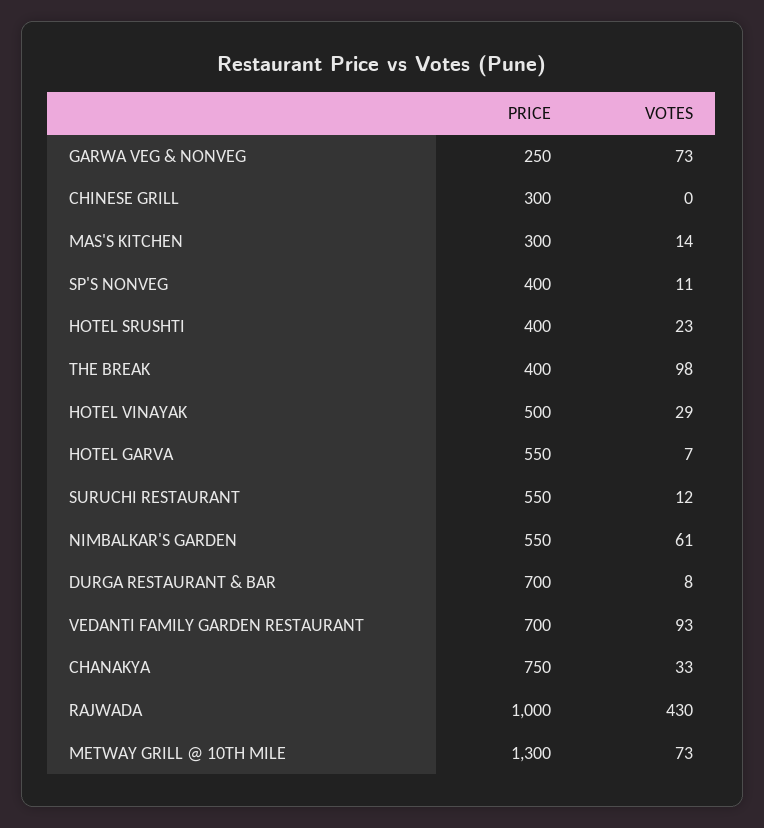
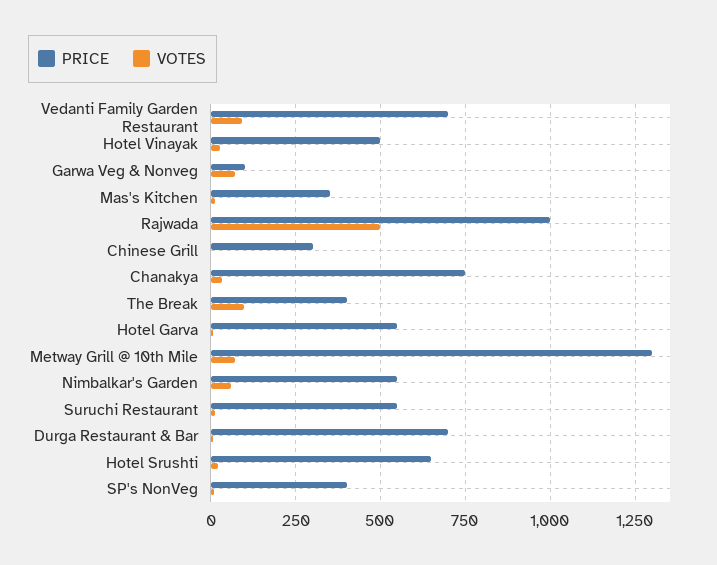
  {
    "PRICE": {
-     "GARWA VEG & NONVEG": 250,
+     "GARWA VEG & NONVEG": 100,
      "CHINESE GRILL": 300,
-     "MAS'S KITCHEN": 300,
+     "MAS'S KITCHEN": 350,
      "SP'S NONVEG": 400,
-     "HOTEL SRUSHTI": 400,
+     "HOTEL SRUSHTI": 650,
      "THE BREAK": 400,
      "HOTEL VINAYAK": 500,
      "HOTEL GARVA": 550,
      "SURUCHI RESTAURANT": 550,
      "NIMBALKAR'S GARDEN": 550,
      "DURGA RESTAURANT & BAR": 700,
      "VEDANTI FAMILY GARDEN RESTAURANT": 700,
      "CHANAKYA": 750,
      "RAJWADA": 1000,
      "METWAY GRILL @ 10TH MILE": 1300
    },
    "VOTES": {
      "GARWA VEG & NONVEG": 73,
      "CHINESE GRILL": 0,
      "MAS'S KITCHEN": 14,
      "SP'S NONVEG": 11,
      "HOTEL SRUSHTI": 23,
      "THE BREAK": 98,
      "HOTEL VINAYAK": 29,
      "HOTEL GARVA": 7,
      "SURUCHI RESTAURANT": 12,
      "NIMBALKAR'S GARDEN": 61,
      "DURGA RESTAURANT & BAR": 8,
      "VEDANTI FAMILY GARDEN RESTAURANT": 93,
      "CHANAKYA": 33,
-     "RAJWADA": 430,
+     "RAJWADA": 500,
      "METWAY GRILL @ 10TH MILE": 73
    }
  }

